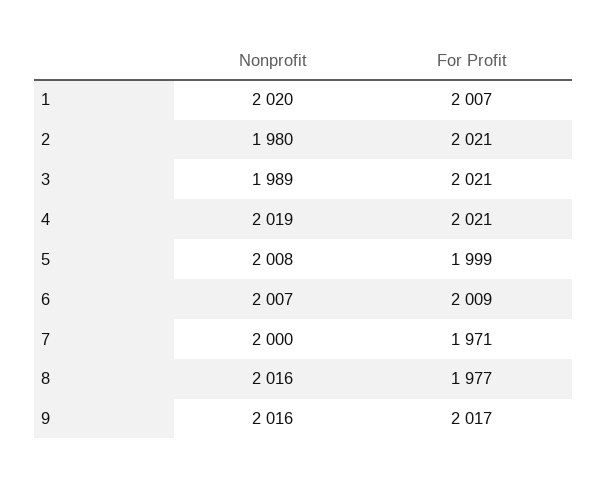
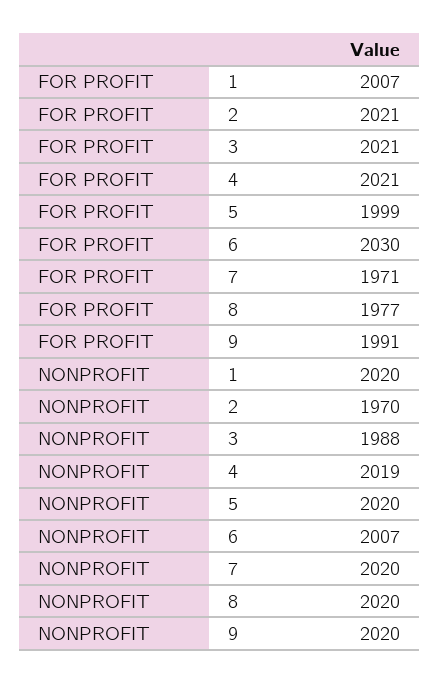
  {
    "Nonprofit": {
      "1": 2020,
-     "2": 1980,
+     "2": 1970,
-     "3": 1989,
+     "3": 1988,
      "4": 2019,
-     "5": 2008,
+     "5": 2020,
      "6": 2007,
-     "7": 2000,
+     "7": 2020,
-     "8": 2016,
+     "8": 2020,
-     "9": 2016
+     "9": 2020
    },
    "For Profit": {
      "1": 2007,
      "2": 2021,
      "3": 2021,
      "4": 2021,
      "5": 1999,
-     "6": 2009,
+     "6": 2030,
      "7": 1971,
      "8": 1977,
-     "9": 2017
+     "9": 1991
    }
  }

